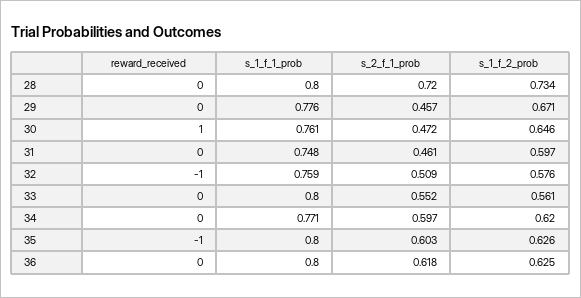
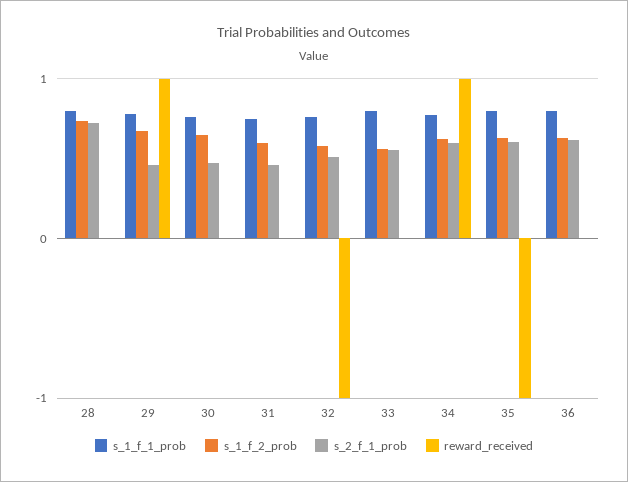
  {
    "reward_received": {
      "28": 0,
-     "29": 0,
+     "29": 1,
-     "30": 1,
+     "30": 0,
      "31": 0,
      "32": -1,
      "33": 0,
-     "34": 0,
+     "34": 1,
      "35": -1,
      "36": 0
    },
    "s_1_f_1_prob": {
      "28": 0.8,
      "29": 0.776,
      "30": 0.761,
      "31": 0.748,
      "32": 0.759,
      "33": 0.8,
      "34": 0.771,
      "35": 0.8,
      "36": 0.8
    },
    "s_2_f_1_prob": {
      "28": 0.72,
      "29": 0.457,
      "30": 0.472,
      "31": 0.461,
      "32": 0.509,
      "33": 0.552,
      "34": 0.597,
      "35": 0.603,
      "36": 0.618
    },
    "s_1_f_2_prob": {
      "28": 0.734,
      "29": 0.671,
      "30": 0.646,
      "31": 0.597,
      "32": 0.576,
      "33": 0.561,
      "34": 0.62,
      "35": 0.626,
      "36": 0.625
    }
  }

